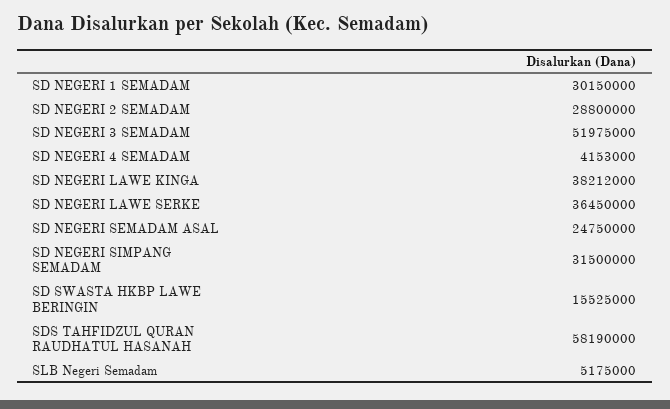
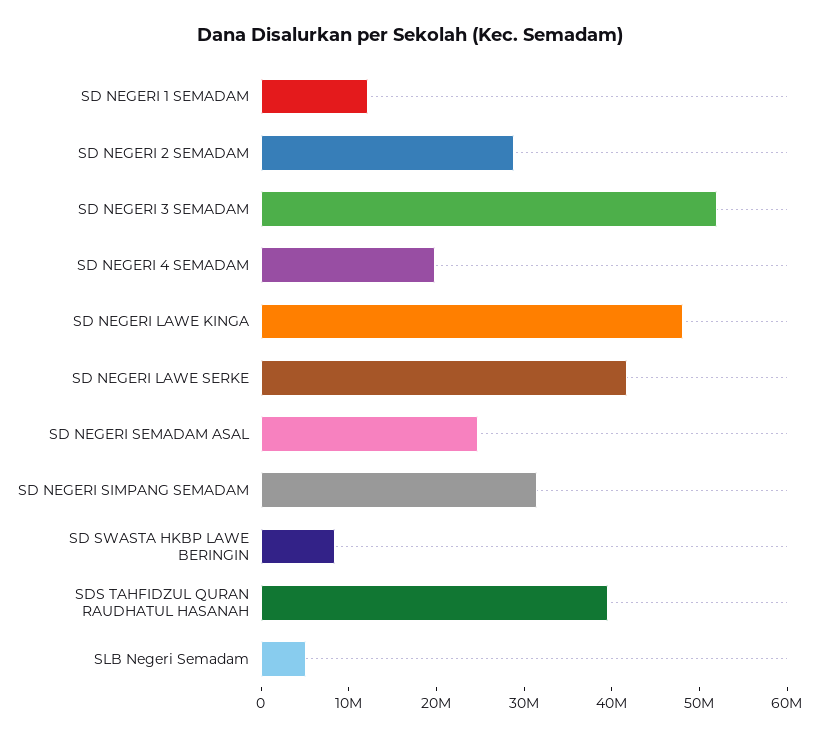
  {
-   "SD NEGERI 1 SEMADAM": 30150000,
+   "SD NEGERI 1 SEMADAM": 12000000,
    "SD NEGERI 2 SEMADAM": 28800000,
    "SD NEGERI 3 SEMADAM": 51975000,
-   "SD NEGERI 4 SEMADAM": 4153000,
+   "SD NEGERI 4 SEMADAM": 20000000,
-   "SD NEGERI LAWE KINGA": 38212000,
+   "SD NEGERI LAWE KINGA": 48000000,
-   "SD NEGERI LAWE SERKE": 36450000,
+   "SD NEGERI LAWE SERKE": 42000000,
    "SD NEGERI SEMADAM ASAL": 24750000,
    "SD NEGERI SIMPANG SEMADAM": 31500000,
-   "SD SWASTA HKBP LAWE BERINGIN": 15525000,
+   "SD SWASTA HKBP LAWE BERINGIN": 8000000,
-   "SDS TAHFIDZUL QURAN RAUDHATUL HASANAH": 58190000,
+   "SDS TAHFIDZUL QURAN RAUDHATUL HASANAH": 40000000,
    "SLB Negeri Semadam": 5175000
  }

